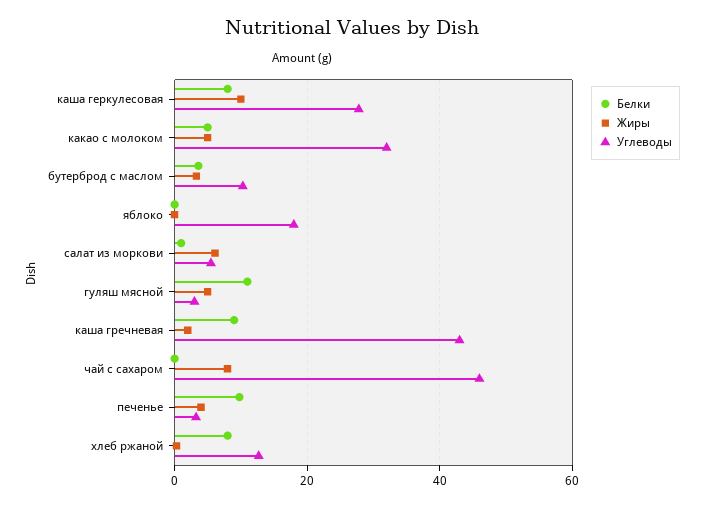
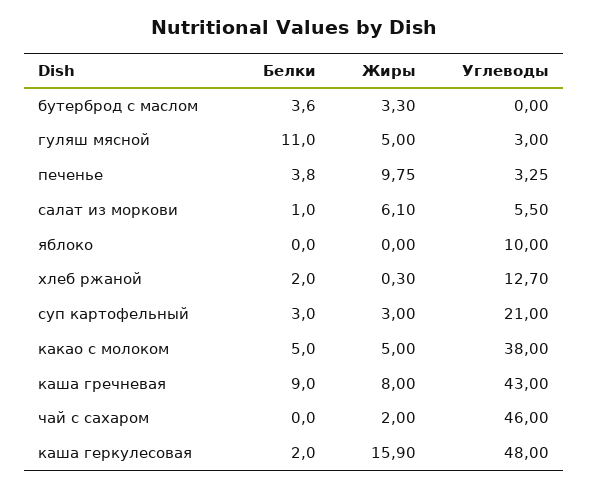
  {
    "Белки": {
-     "каша геркулесовая": 8,
+     "каша геркулесовая": 2,
      "какао с молоком": 5,
      "бутерброд с маслом": 3.6,
      "яблоко": 0,
      "салат из моркови": 1,
      "гуляш мясной": 11,
      "каша гречневая": 9,
      "чай с сахаром": 0,
-     "печенье": 10,
+     "печенье": 3.8,
-     "хлеб ржаной": 8
+     "хлеб ржаной": 2,
+     "суп картофельный": 3
    },
    "Жиры": {
-     "каша геркулесовая": 10,
+     "каша геркулесовая": 15.9,
      "какао с молоком": 5,
      "бутерброд с маслом": 3.3,
      "яблоко": 0,
      "салат из моркови": 6.1,
      "гуляш мясной": 5,
-     "каша гречневая": 2,
+     "каша гречневая": 8,
-     "чай с сахаром": 8,
+     "чай с сахаром": 2,
-     "печенье": 4,
+     "печенье": 9.75,
-     "хлеб ржаной": 0.3
+     "хлеб ржаной": 0.3,
+     "суп картофельный": 3
    },
    "Углеводы": {
-     "каша геркулесовая": 28,
+     "каша геркулесовая": 48,
-     "какао с молоком": 32,
+     "какао с молоком": 38,
-     "бутерброд с маслом": 10,
+     "бутерброд с маслом": 0,
-     "яблоко": 18,
+     "яблоко": 10,
      "салат из моркови": 5.5,
      "гуляш мясной": 3,
      "каша гречневая": 43,
      "чай с сахаром": 46,
      "печенье": 3.25,
-     "хлеб ржаной": 12.7
+     "хлеб ржаной": 12.7,
+     "суп картофельный": 21
    }
  }

